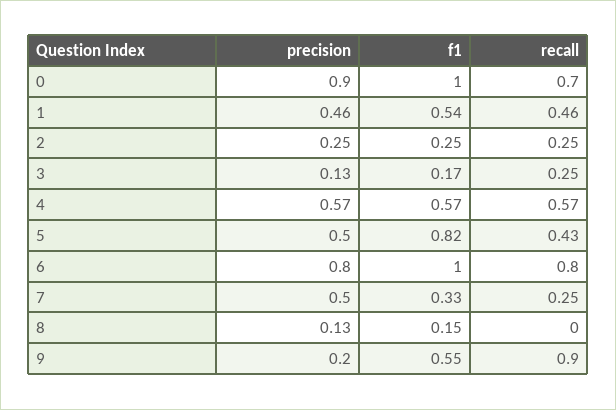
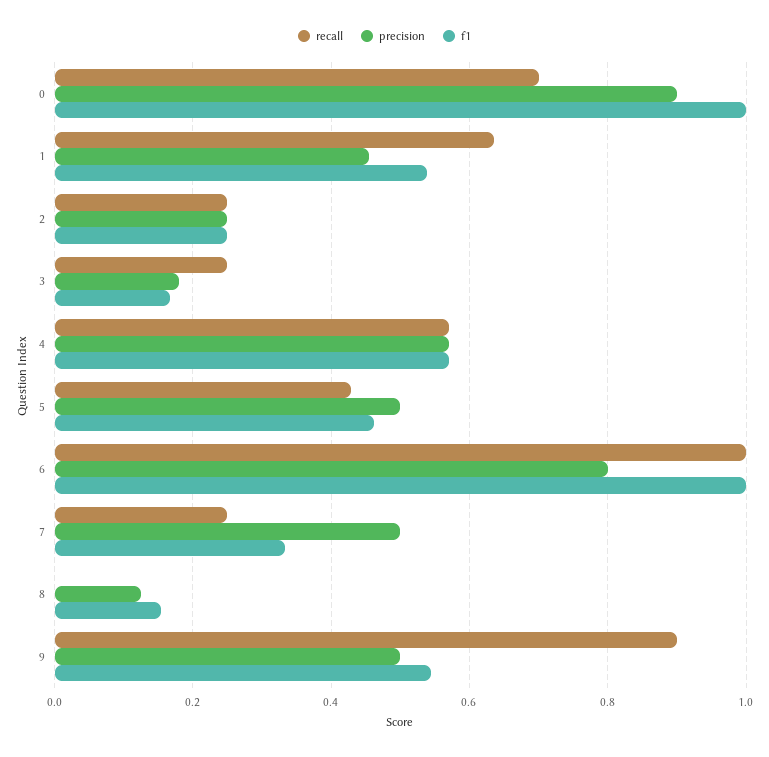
  {
    "precision": {
      "0": 0.9,
      "1": 0.46,
      "2": 0.25,
-     "3": 0.13,
+     "3": 0.18,
      "4": 0.57,
      "5": 0.5,
      "6": 0.8,
      "7": 0.5,
      "8": 0.13,
-     "9": 0.2
+     "9": 0.5
    },
    "f1": {
      "0": 1,
      "1": 0.54,
      "2": 0.25,
      "3": 0.17,
      "4": 0.57,
-     "5": 0.82,
+     "5": 0.46,
      "6": 1,
      "7": 0.33,
      "8": 0.15,
      "9": 0.55
    },
    "recall": {
      "0": 0.7,
-     "1": 0.46,
+     "1": 0.64,
      "2": 0.25,
      "3": 0.25,
      "4": 0.57,
      "5": 0.43,
-     "6": 0.8,
+     "6": 1,
      "7": 0.25,
      "8": 0,
      "9": 0.9
    }
  }

